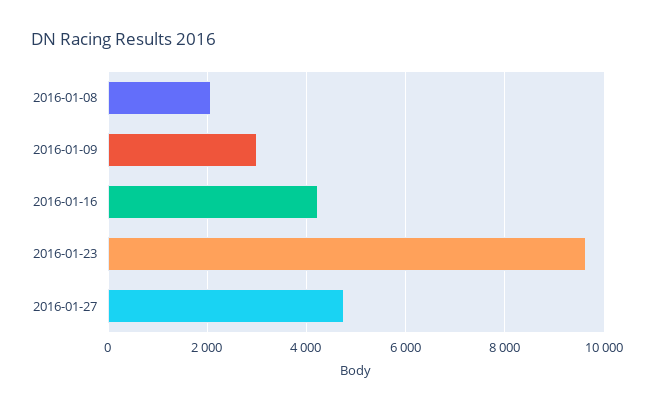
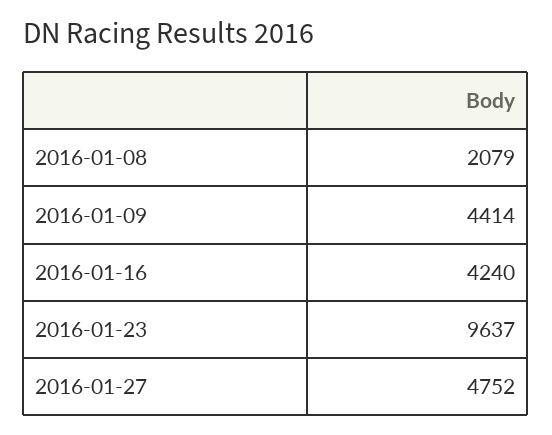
  {
    "2016-01-08": 2079,
-   "2016-01-09": 3000,
+   "2016-01-09": 4414,
    "2016-01-16": 4240,
    "2016-01-23": 9637,
    "2016-01-27": 4752
  }

